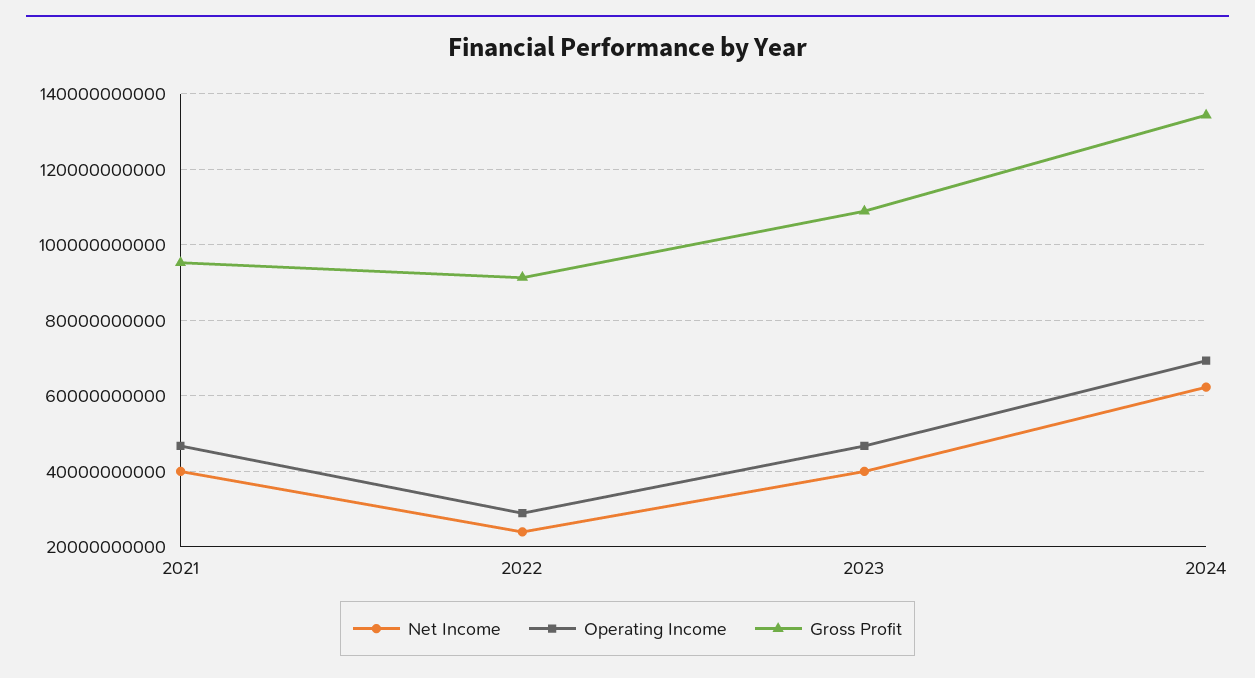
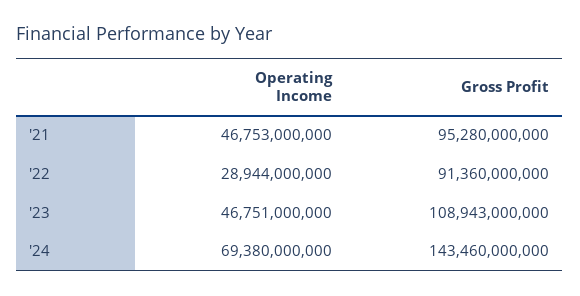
  {
-   "Net Income": {
-     "2021": 40000000000,
-     "2022": 24000000000,
-     "2023": 40000000000,
-     "2024": 62000000000
-   },
    "Operating Income": {
      "2021": 46753000000,
      "2022": 28944000000,
      "2023": 46751000000,
      "2024": 69380000000
    },
    "Gross Profit": {
      "2021": 95280000000,
      "2022": 91360000000,
      "2023": 108943000000,
-     "2024": 134000000000
+     "2024": 143460000000
    }
  }

